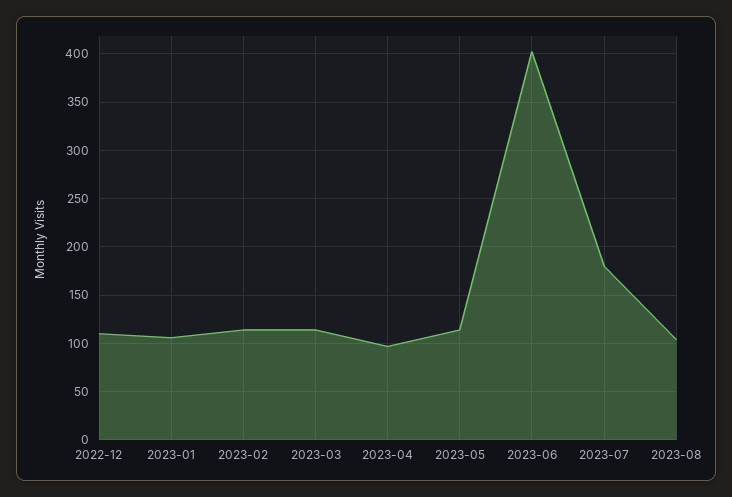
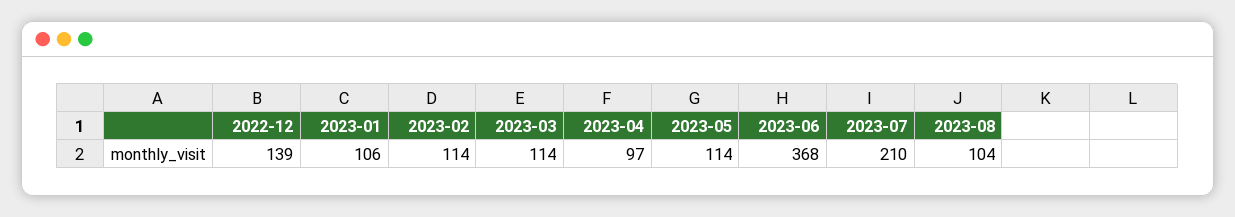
  {
-   "2022-12": 110,
+   "2022-12": 139,
    "2023-01": 106,
    "2023-02": 114,
    "2023-03": 114,
    "2023-04": 97,
    "2023-05": 114,
-   "2023-06": 400,
+   "2023-06": 368,
-   "2023-07": 180,
+   "2023-07": 210,
    "2023-08": 104
  }

